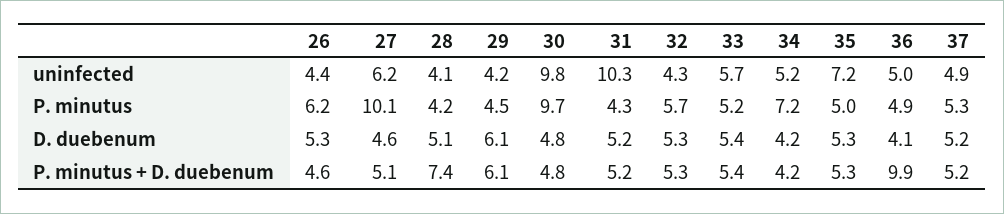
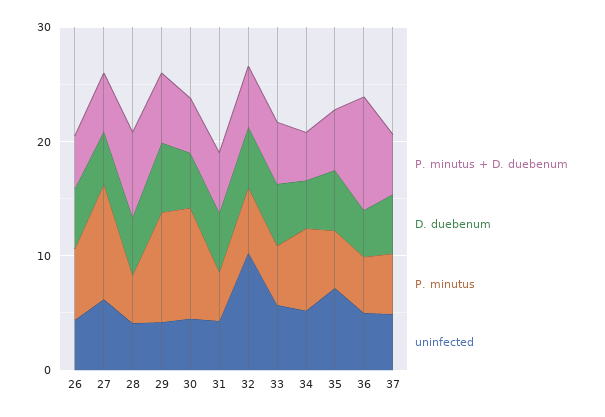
  {
    "uninfected": {
      "26": 4.4,
      "27": 6.2,
      "28": 4.1,
      "29": 4.2,
-     "30": 9.8,
+     "30": 4,
-     "31": 10.3,
+     "31": 4,
-     "32": 4.3,
+     "32": 10,
      "33": 5.7,
      "34": 5.2,
      "35": 7.2,
      "36": 5,
      "37": 4.9
    },
    "P. minutus": {
      "26": 6.2,
      "27": 10.1,
      "28": 4.2,
-     "29": 4.5,
+     "29": 10,
      "30": 9.7,
      "31": 4.3,
      "32": 5.7,
      "33": 5.2,
      "34": 7.2,
      "35": 5,
      "36": 4.9,
      "37": 5.3
    },
    "D. duebenum": {
      "26": 5.3,
      "27": 4.6,
      "28": 5.1,
      "29": 6.1,
      "30": 4.8,
      "31": 5.2,
      "32": 5.3,
      "33": 5.4,
      "34": 4.2,
      "35": 5.3,
      "36": 4.1,
      "37": 5.2
    },
    "P. minutus + D. duebenum": {
      "26": 4.6,
      "27": 5.1,
      "28": 7.4,
      "29": 6.1,
      "30": 4.8,
      "31": 5.2,
      "32": 5.3,
      "33": 5.4,
      "34": 4.2,
      "35": 5.3,
      "36": 9.9,
      "37": 5.2
    }
  }

